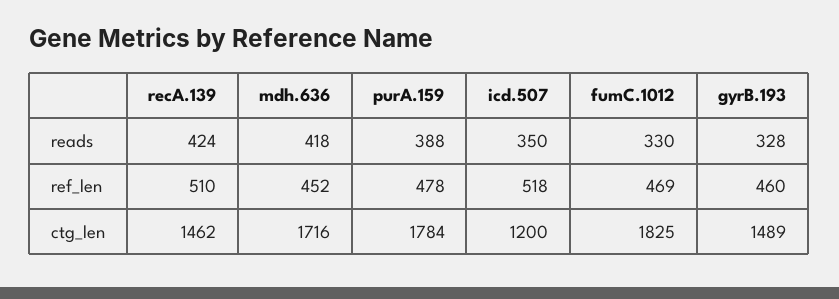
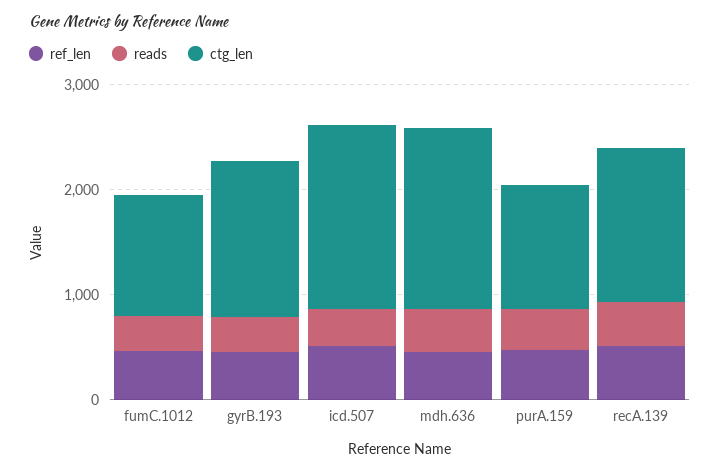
  {
    "reads": {
      "recA.139": 424,
      "mdh.636": 418,
      "purA.159": 388,
      "icd.507": 350,
      "fumC.1012": 330,
      "gyrB.193": 328
    },
    "ref_len": {
      "recA.139": 510,
      "mdh.636": 452,
      "purA.159": 478,
      "icd.507": 518,
      "fumC.1012": 469,
      "gyrB.193": 460
    },
    "ctg_len": {
      "recA.139": 1462,
      "mdh.636": 1716,
-     "purA.159": 1784,
+     "purA.159": 1200,
-     "icd.507": 1200,
+     "icd.507": 1800,
-     "fumC.1012": 1825,
+     "fumC.1012": 1200,
      "gyrB.193": 1489
    }
  }

